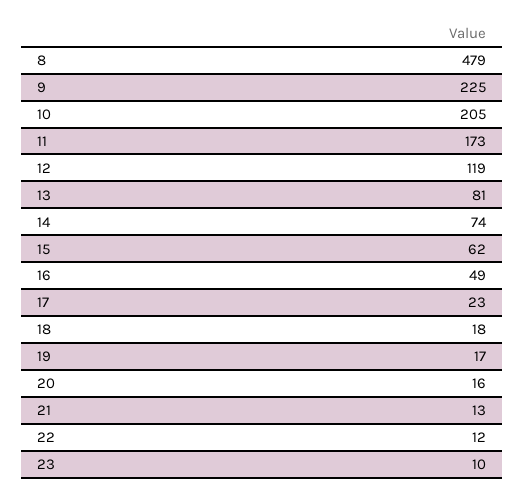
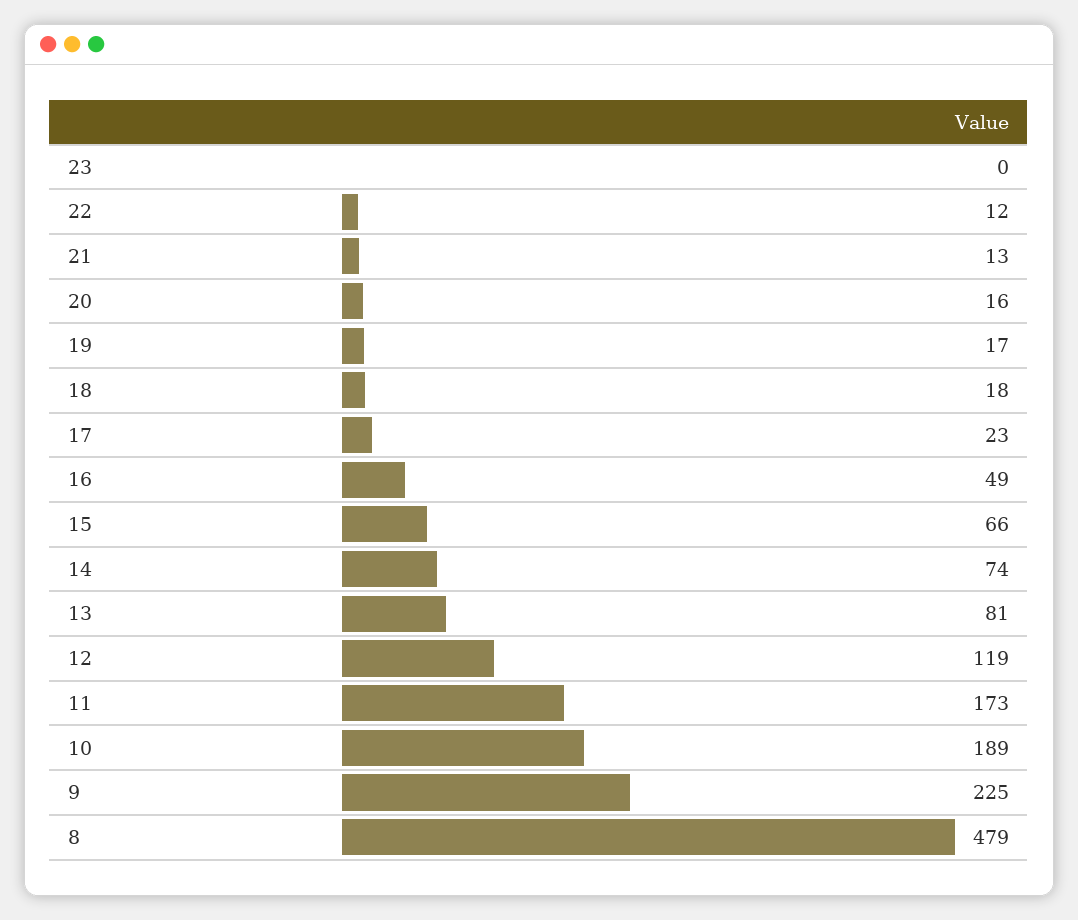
  {
    "8": 479,
    "9": 225,
-   "10": 205,
+   "10": 189,
    "11": 173,
    "12": 119,
    "13": 81,
    "14": 74,
-   "15": 62,
+   "15": 66,
    "16": 49,
    "17": 23,
    "18": 18,
    "19": 17,
    "20": 16,
    "21": 13,
    "22": 12,
-   "23": 10
+   "23": 0
  }

